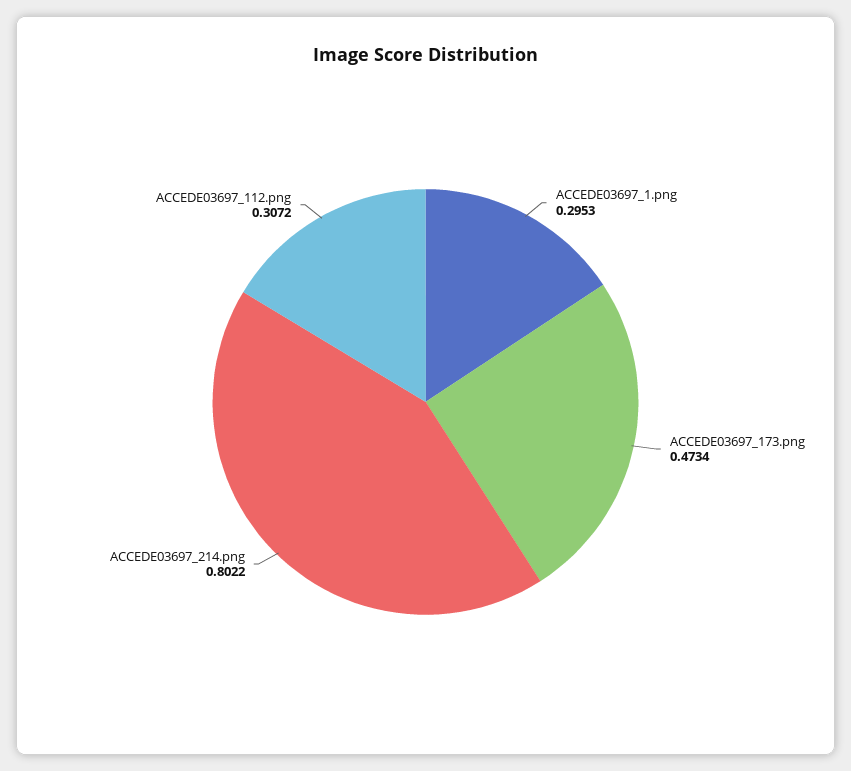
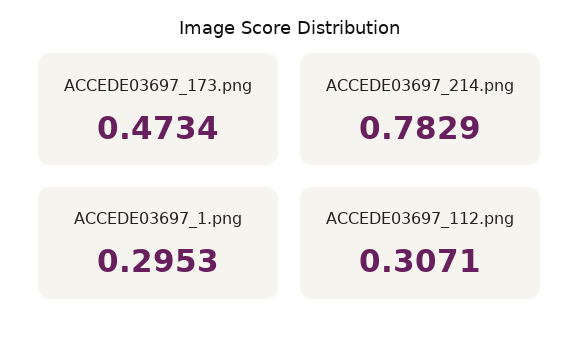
  {
    "ACCEDE03697_1.png": 0.2953,
    "ACCEDE03697_173.png": 0.4734,
-   "ACCEDE03697_214.png": 0.8022,
+   "ACCEDE03697_214.png": 0.7829,
-   "ACCEDE03697_112.png": 0.3072
+   "ACCEDE03697_112.png": 0.3071
  }

